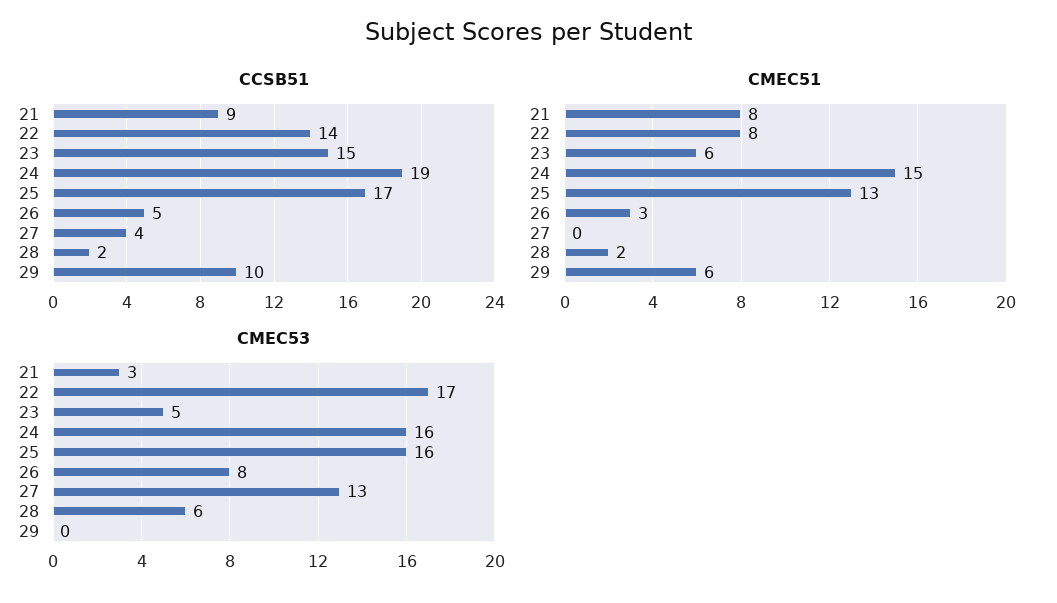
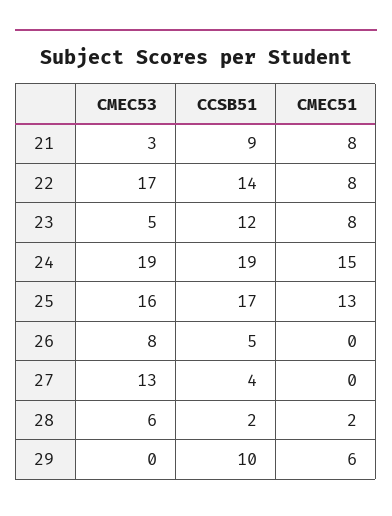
  {
    "CCSB51": {
      "21": 9,
      "22": 14,
-     "23": 15,
+     "23": 12,
      "24": 19,
      "25": 17,
      "26": 5,
      "27": 4,
      "28": 2,
      "29": 10
    },
    "CMEC51": {
      "21": 8,
      "22": 8,
-     "23": 6,
+     "23": 8,
      "24": 15,
      "25": 13,
-     "26": 3,
+     "26": 0,
      "27": 0,
      "28": 2,
      "29": 6
    },
    "CMEC53": {
      "21": 3,
      "22": 17,
      "23": 5,
-     "24": 16,
+     "24": 19,
      "25": 16,
      "26": 8,
      "27": 13,
      "28": 6,
      "29": 0
    }
  }

